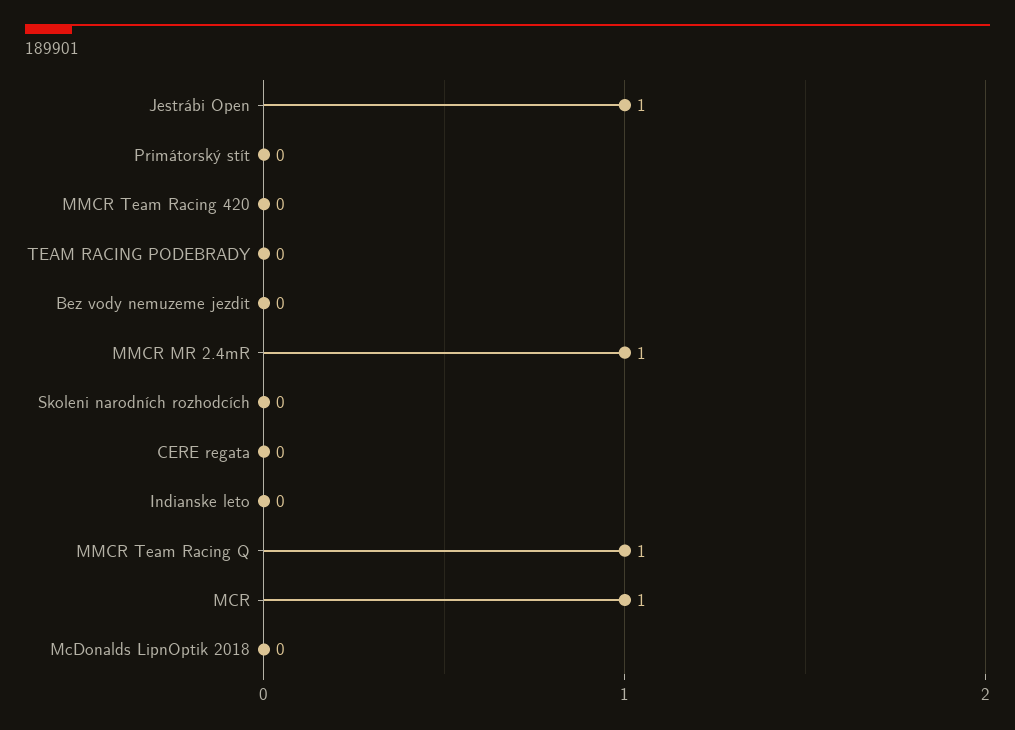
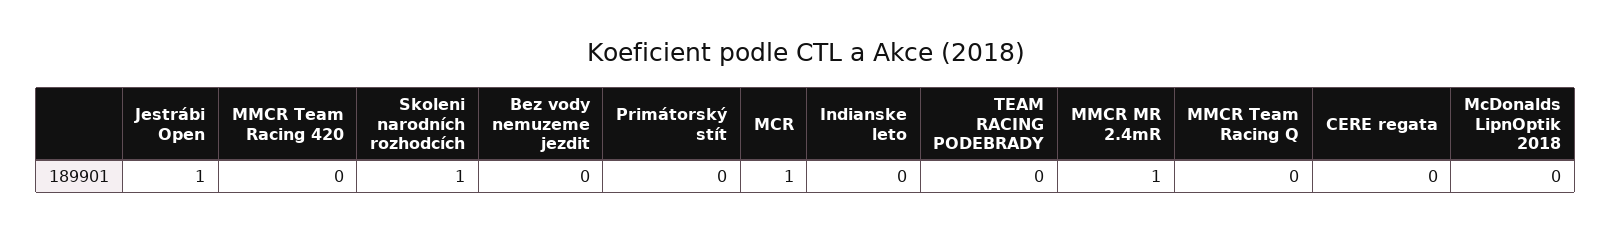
  {
    "Jestrábi Open": 1,
    "Primátorský stít": 0,
    "MMCR Team Racing 420": 0,
    "TEAM RACING PODEBRADY": 0,
    "Bez vody nemuzeme jezdit": 0,
    "MMCR MR 2.4mR": 1,
-   "Skoleni narodních rozhodcích": 0,
+   "Skoleni narodních rozhodcích": 1,
    "CERE regata": 0,
    "Indianske leto": 0,
-   "MMCR Team Racing Q": 1,
+   "MMCR Team Racing Q": 0,
    "MCR": 1,
    "McDonalds LipnOptik 2018": 0
  }

